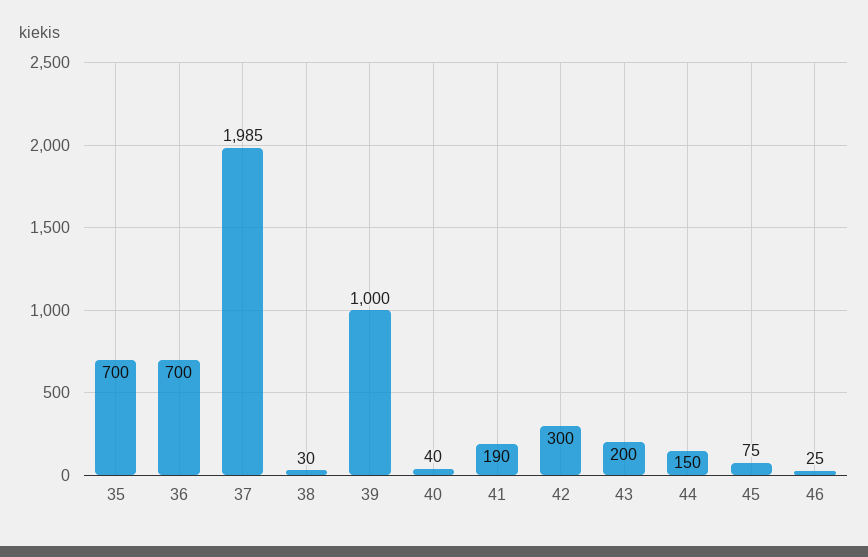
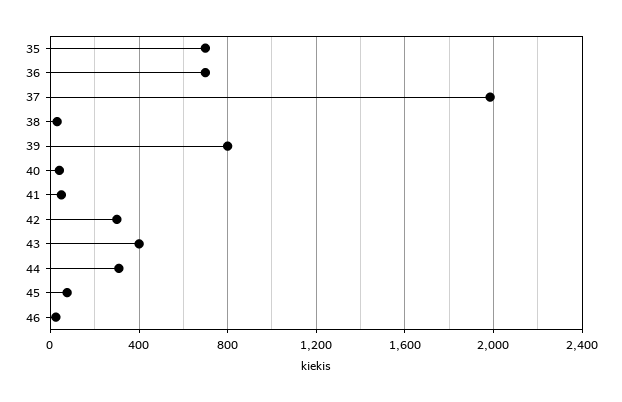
  {
    "35": 700,
    "36": 700,
    "37": 1985,
    "38": 30,
-   "39": 1000,
+   "39": 800,
    "40": 40,
-   "41": 190,
+   "41": 50,
    "42": 300,
-   "43": 200,
+   "43": 400,
-   "44": 150,
+   "44": 300,
    "45": 75,
    "46": 25
  }

